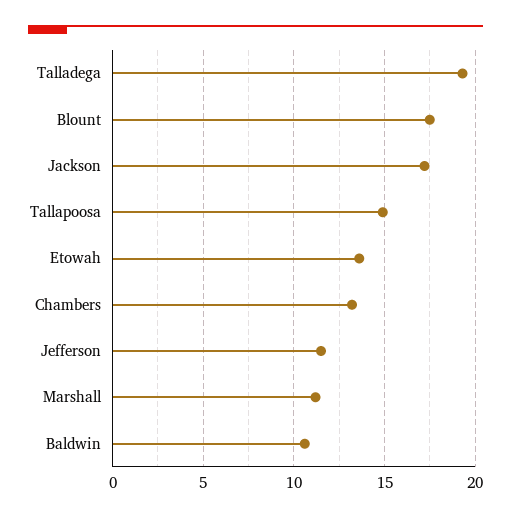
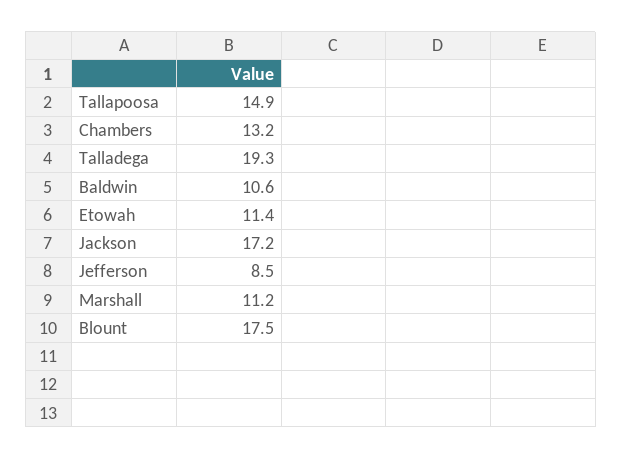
  {
    "Talladega": 19.3,
    "Blount": 17.5,
    "Jackson": 17.2,
    "Tallapoosa": 14.9,
-   "Etowah": 13.5,
+   "Etowah": 11.4,
    "Chambers": 13.2,
-   "Jefferson": 11.5,
+   "Jefferson": 8.5,
    "Marshall": 11.2,
    "Baldwin": 10.6
  }

